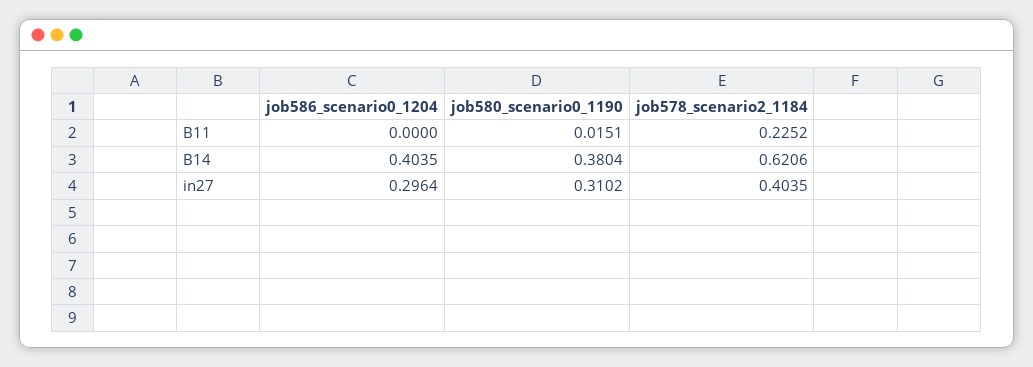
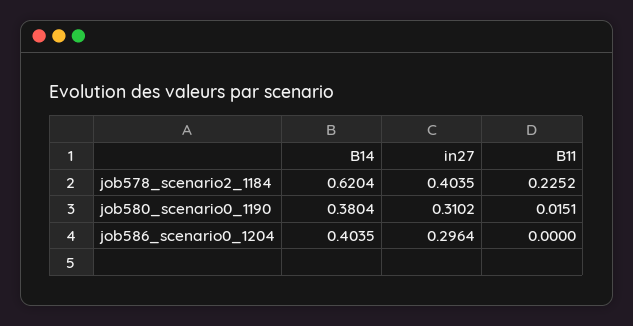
  {
    "job586_scenario0_1204": {
      "B11": 0,
      "B14": 0.4035,
      "in27": 0.2964
    },
    "job580_scenario0_1190": {
      "B11": 0.0151,
      "B14": 0.3804,
      "in27": 0.3102
    },
    "job578_scenario2_1184": {
      "B11": 0.2252,
-     "B14": 0.6206,
+     "B14": 0.6204,
      "in27": 0.4035
    }
  }

